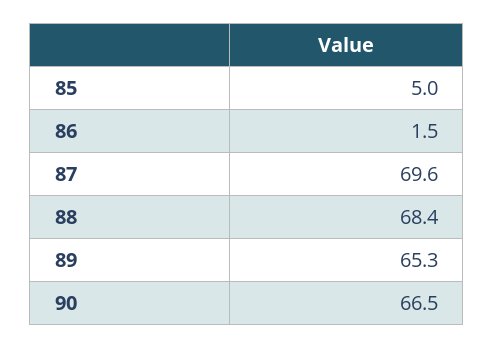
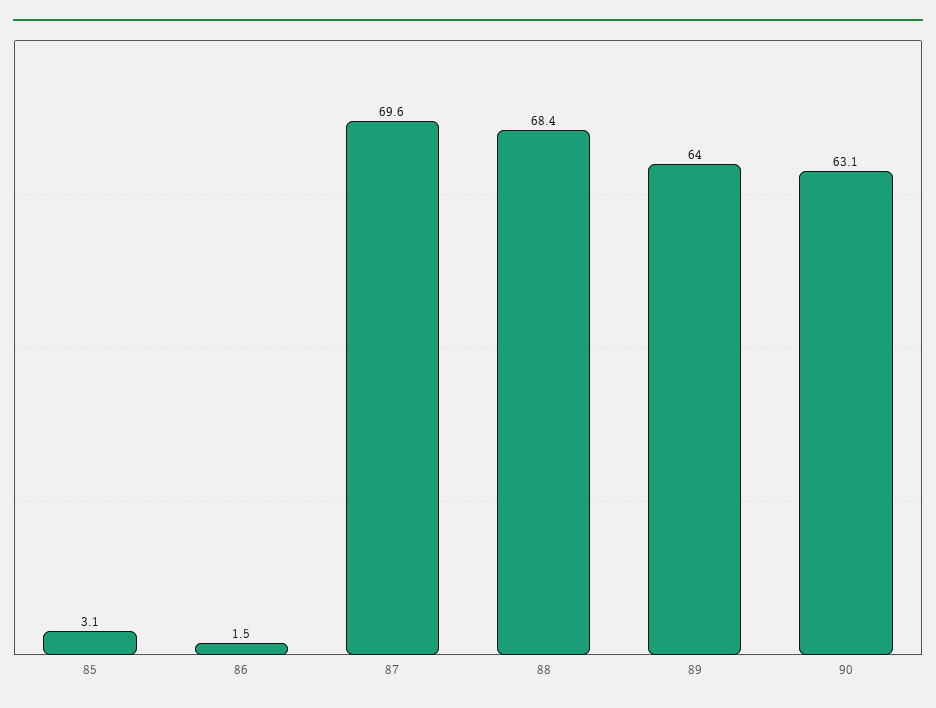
  {
-   "85": 5,
+   "85": 3.1,
    "86": 1.5,
    "87": 69.6,
    "88": 68.4,
-   "89": 65.3,
+   "89": 64,
-   "90": 66.5
+   "90": 63.1
  }

